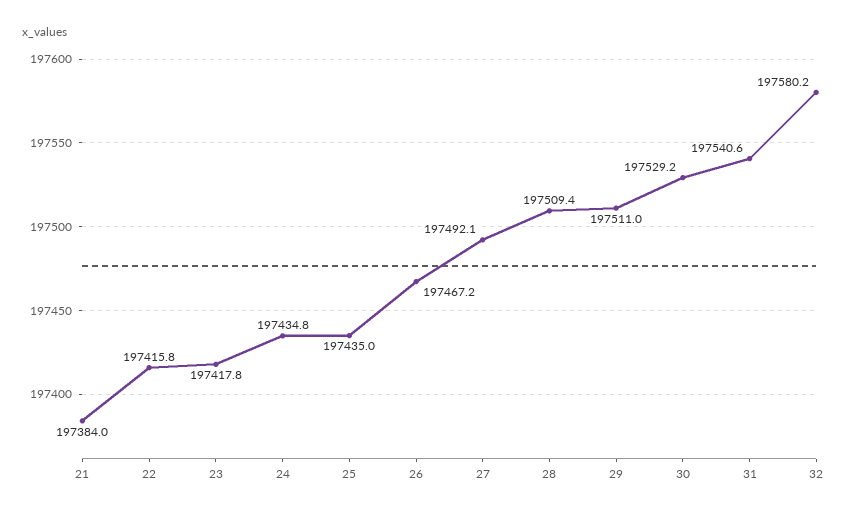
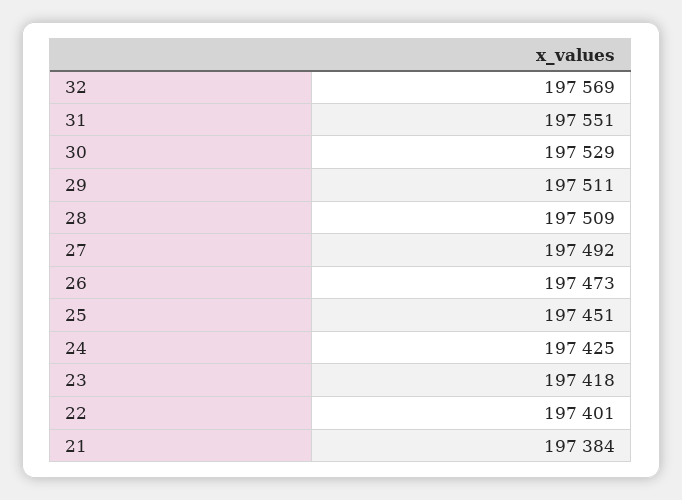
  {
    "21": 197384,
-   "22": 197415.8,
+   "22": 197401,
    "23": 197417.8,
-   "24": 197434.8,
+   "24": 197425,
-   "25": 197435,
+   "25": 197451,
-   "26": 197467.2,
+   "26": 197473,
    "27": 197492.1,
    "28": 197509.4,
    "29": 197511,
    "30": 197529.2,
-   "31": 197540.6,
+   "31": 197551,
-   "32": 197580.2
+   "32": 197569
  }

